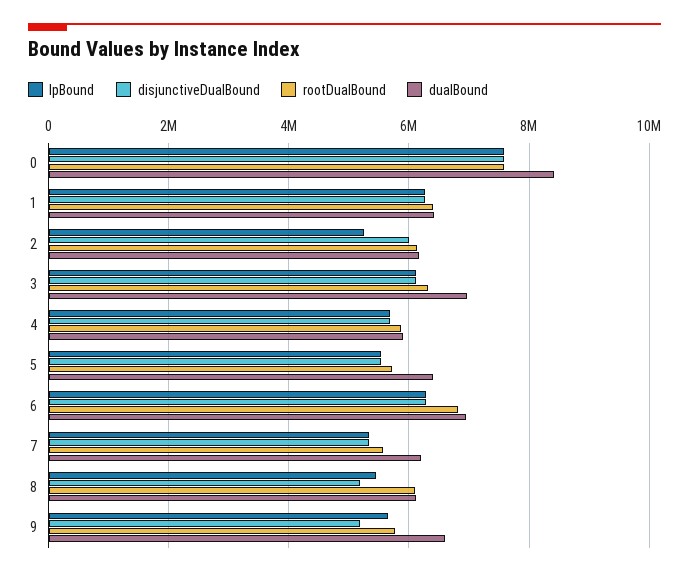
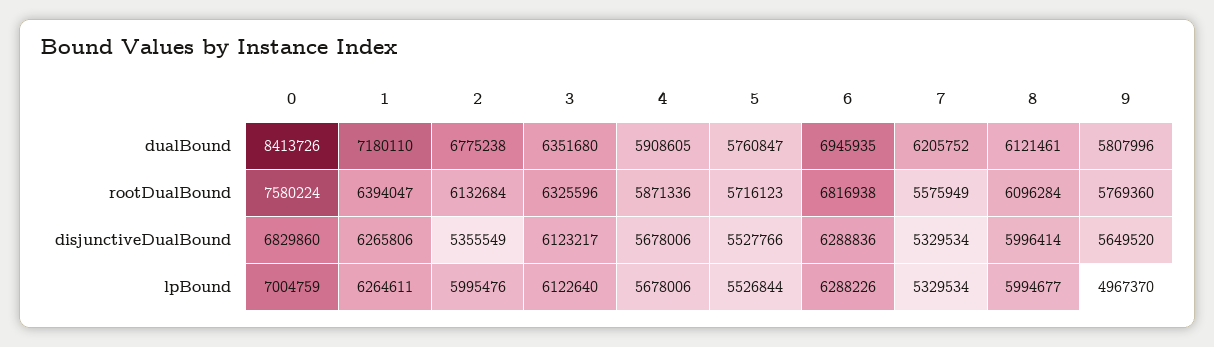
  {
    "lpBound": {
-     "0": 7600000,
+     "0": 7004759,
      "1": 6264611,
-     "2": 5200000,
+     "2": 5995476,
      "3": 6122640,
      "4": 5678006,
      "5": 5526844,
      "6": 6288226,
      "7": 5329534,
-     "8": 5400000,
+     "8": 5994677,
-     "9": 5600000
+     "9": 4967370
    },
    "disjunctiveDualBound": {
-     "0": 7600000,
+     "0": 6829860,
      "1": 6265806,
-     "2": 6000000,
+     "2": 5355549,
      "3": 6123217,
      "4": 5678006,
      "5": 5527766,
      "6": 6288836,
      "7": 5329534,
-     "8": 5200000,
+     "8": 5996414,
-     "9": 5200000
+     "9": 5649520
    },
    "rootDualBound": {
      "0": 7580224,
      "1": 6394047,
      "2": 6132684,
      "3": 6325596,
      "4": 5871336,
      "5": 5716123,
      "6": 6816938,
      "7": 5575949,
      "8": 6096284,
      "9": 5769360
    },
    "dualBound": {
      "0": 8413726,
-     "1": 6400000,
+     "1": 7180110,
-     "2": 6200000,
+     "2": 6775238,
-     "3": 7000000,
+     "3": 6351680,
      "4": 5908605,
-     "5": 6400000,
+     "5": 5760847,
      "6": 6945935,
      "7": 6205752,
      "8": 6121461,
-     "9": 6600000
+     "9": 5807996
    }
  }

